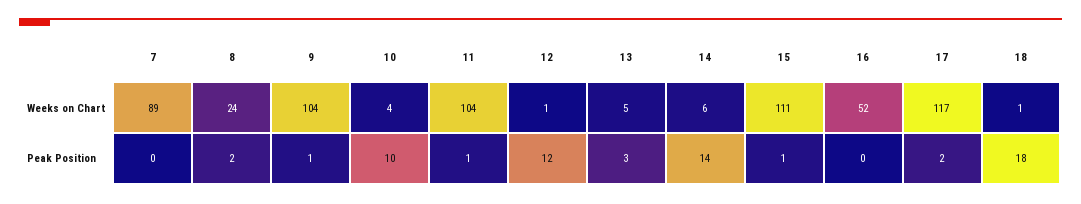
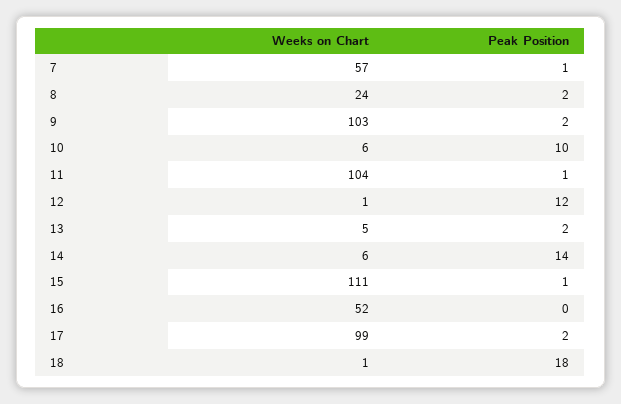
  {
    "7": {
-     "Weeks on Chart": 89,
+     "Weeks on Chart": 57,
-     "Peak Position": 0
+     "Peak Position": 1
    },
    "8": {
      "Weeks on Chart": 24,
      "Peak Position": 2
    },
    "9": {
-     "Weeks on Chart": 104,
+     "Weeks on Chart": 103,
-     "Peak Position": 1
+     "Peak Position": 2
    },
    "10": {
-     "Weeks on Chart": 4,
+     "Weeks on Chart": 6,
      "Peak Position": 10
    },
    "11": {
      "Weeks on Chart": 104,
      "Peak Position": 1
    },
    "12": {
      "Weeks on Chart": 1,
      "Peak Position": 12
    },
    "13": {
      "Weeks on Chart": 5,
-     "Peak Position": 3
+     "Peak Position": 2
    },
    "14": {
      "Weeks on Chart": 6,
      "Peak Position": 14
    },
    "15": {
      "Weeks on Chart": 111,
      "Peak Position": 1
    },
    "16": {
      "Weeks on Chart": 52,
      "Peak Position": 0
    },
    "17": {
-     "Weeks on Chart": 117,
+     "Weeks on Chart": 99,
      "Peak Position": 2
    },
    "18": {
      "Weeks on Chart": 1,
      "Peak Position": 18
    }
  }

